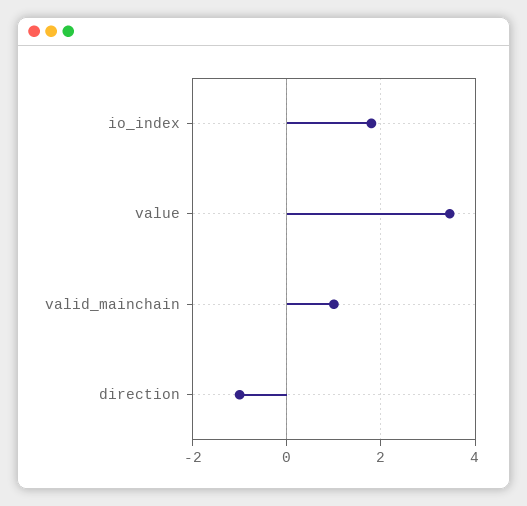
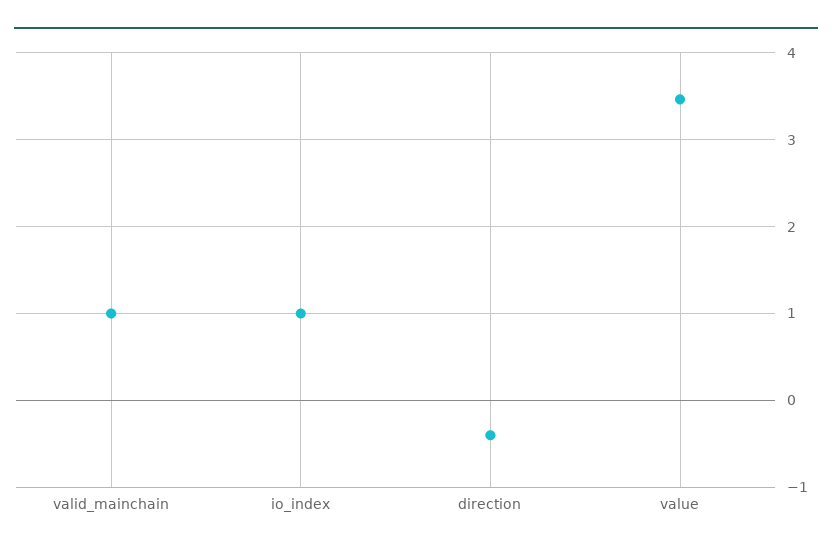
  {
-   "io_index": 1.8,
+   "io_index": 1,
    "value": 3.5,
    "valid_mainchain": 1,
-   "direction": -1
+   "direction": -0.4
  }

